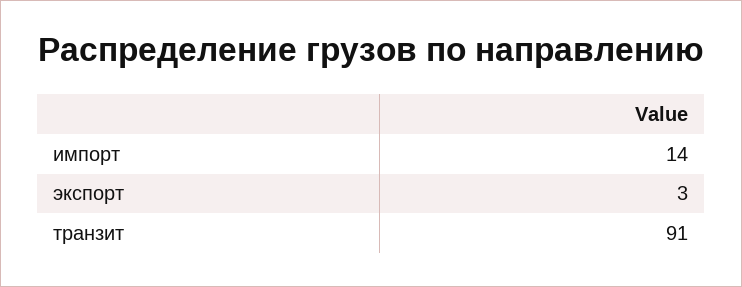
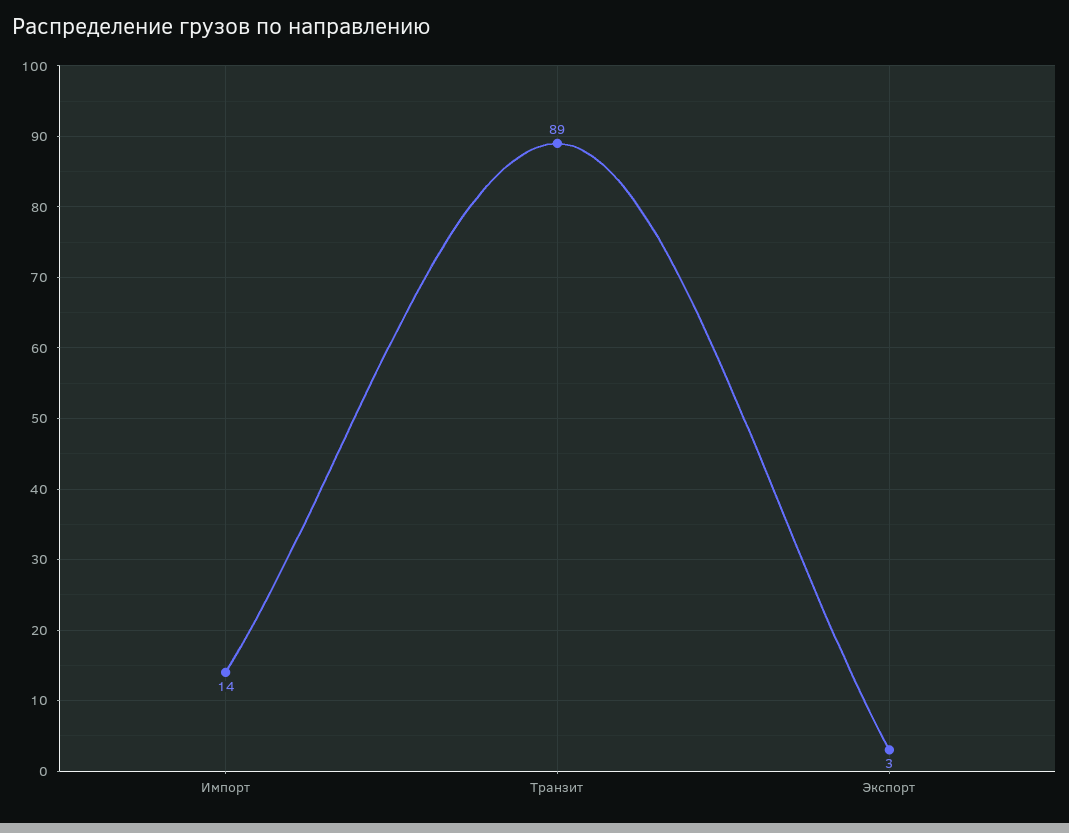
  {
    "импорт": 14,
    "экспорт": 3,
-   "транзит": 91
+   "транзит": 89
  }

